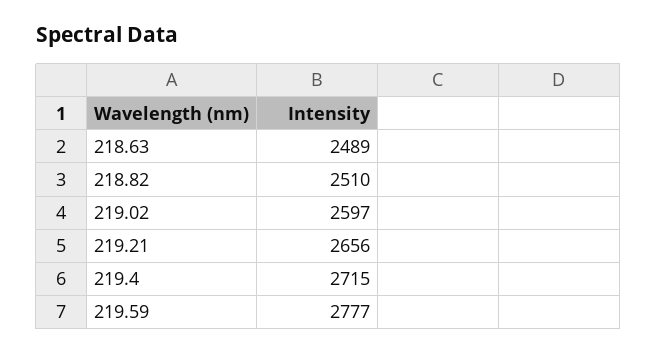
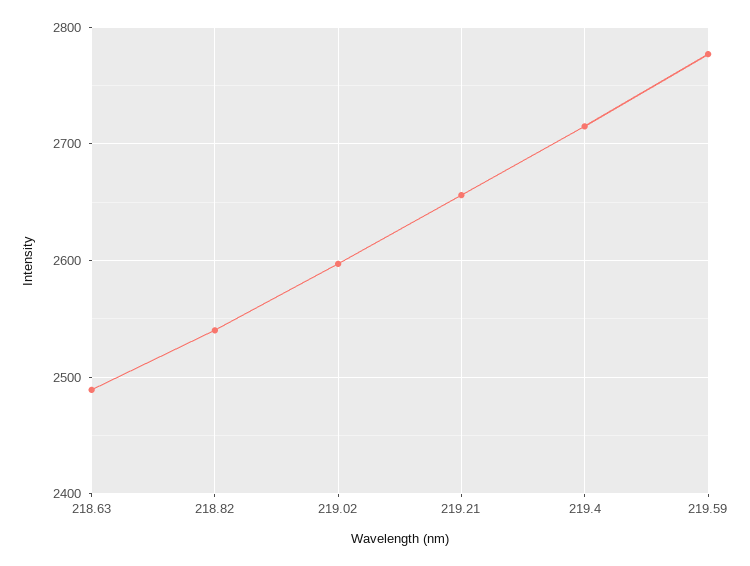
  {
    "218.63": 2489,
-   "218.82": 2510,
+   "218.82": 2540,
    "219.02": 2597,
    "219.21": 2656,
    "219.4": 2715,
    "219.59": 2777
  }

